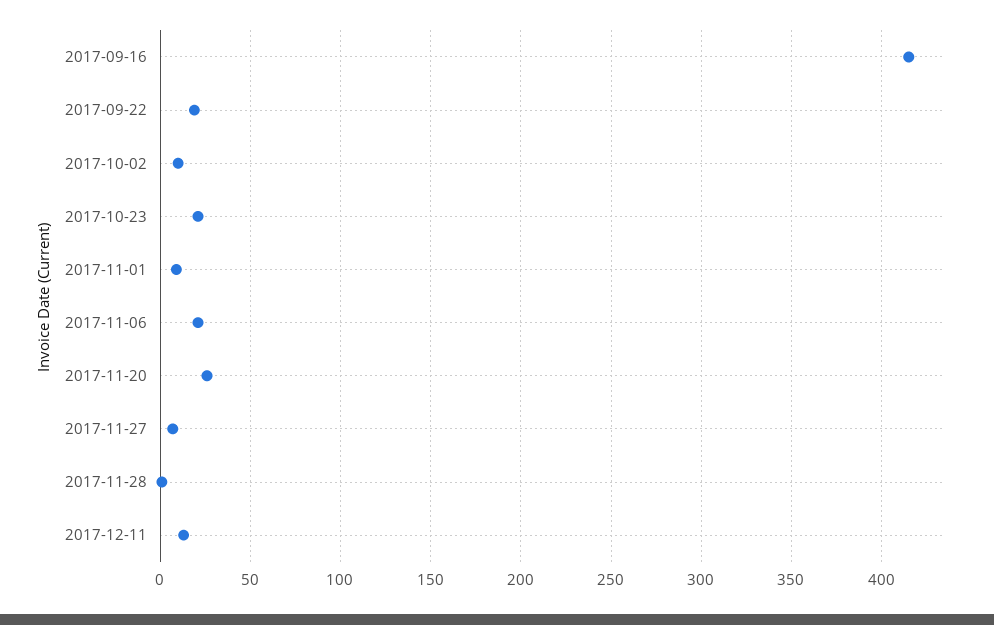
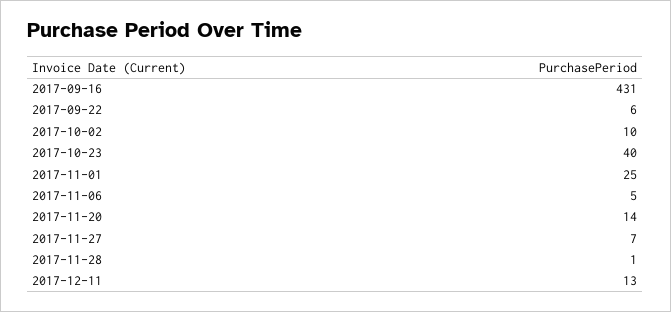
  {
-   "2017-09-16": 415,
+   "2017-09-16": 431,
-   "2017-09-22": 20,
+   "2017-09-22": 6,
    "2017-10-02": 10,
-   "2017-10-23": 20,
+   "2017-10-23": 40,
-   "2017-11-01": 10,
+   "2017-11-01": 25,
-   "2017-11-06": 20,
+   "2017-11-06": 5,
-   "2017-11-20": 25,
+   "2017-11-20": 14,
    "2017-11-27": 7,
    "2017-11-28": 1,
    "2017-12-11": 13
  }

